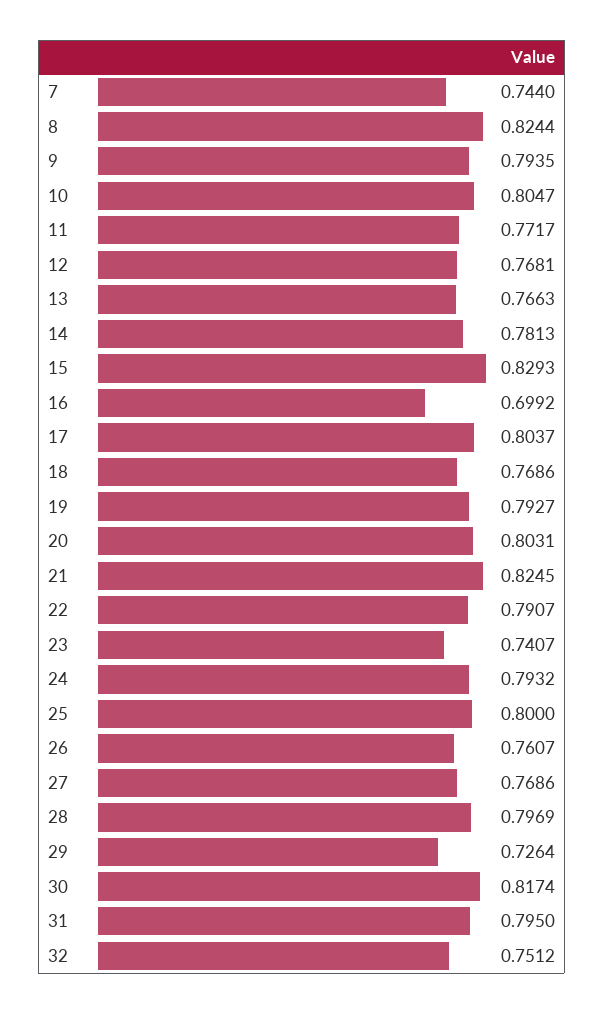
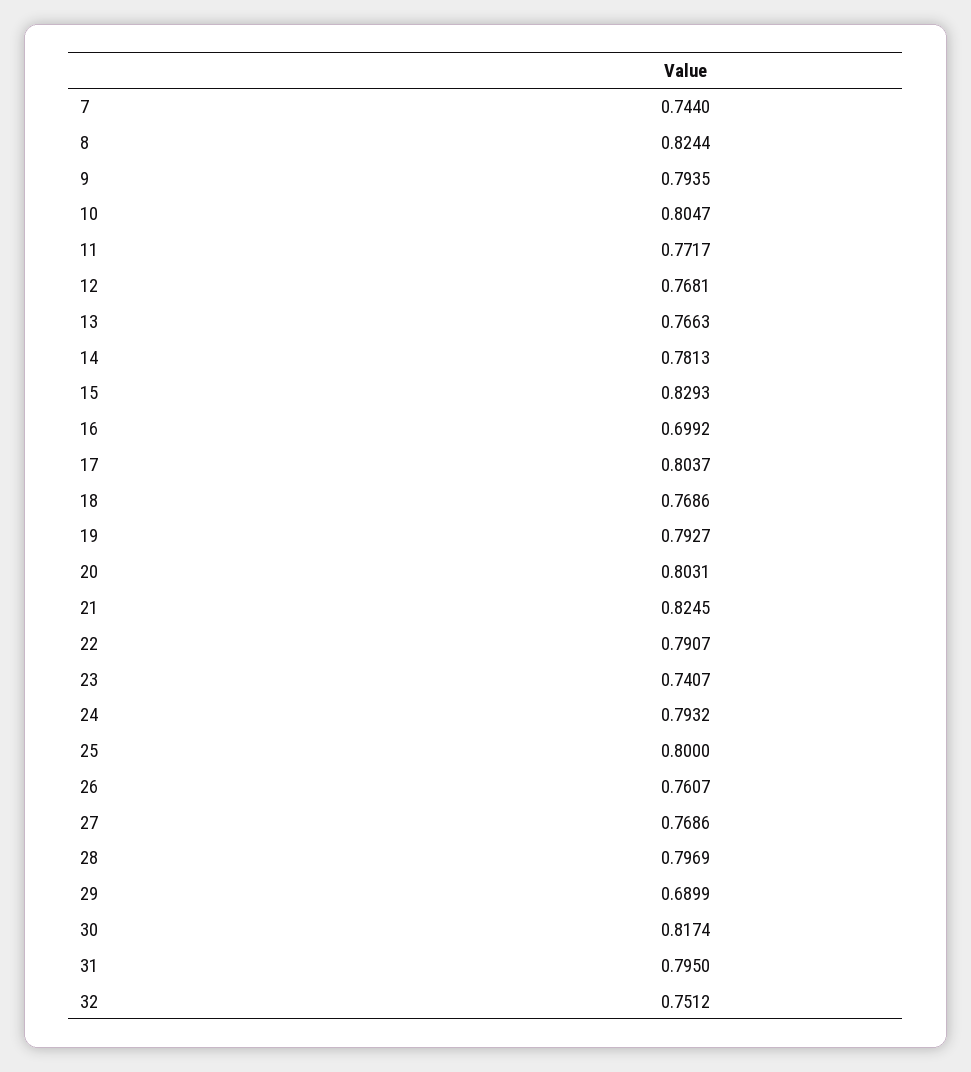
  {
    "7": 0.744,
    "8": 0.8244,
    "9": 0.7935,
    "10": 0.8047,
    "11": 0.7717,
    "12": 0.7681,
    "13": 0.7663,
    "14": 0.7813,
    "15": 0.8293,
    "16": 0.6992,
    "17": 0.8037,
    "18": 0.7686,
    "19": 0.7927,
    "20": 0.8031,
    "21": 0.8245,
    "22": 0.7907,
    "23": 0.7407,
    "24": 0.7932,
    "25": 0.8,
    "26": 0.7607,
    "27": 0.7686,
    "28": 0.7969,
-   "29": 0.7264,
+   "29": 0.6899,
    "30": 0.8174,
    "31": 0.795,
    "32": 0.7512
  }

